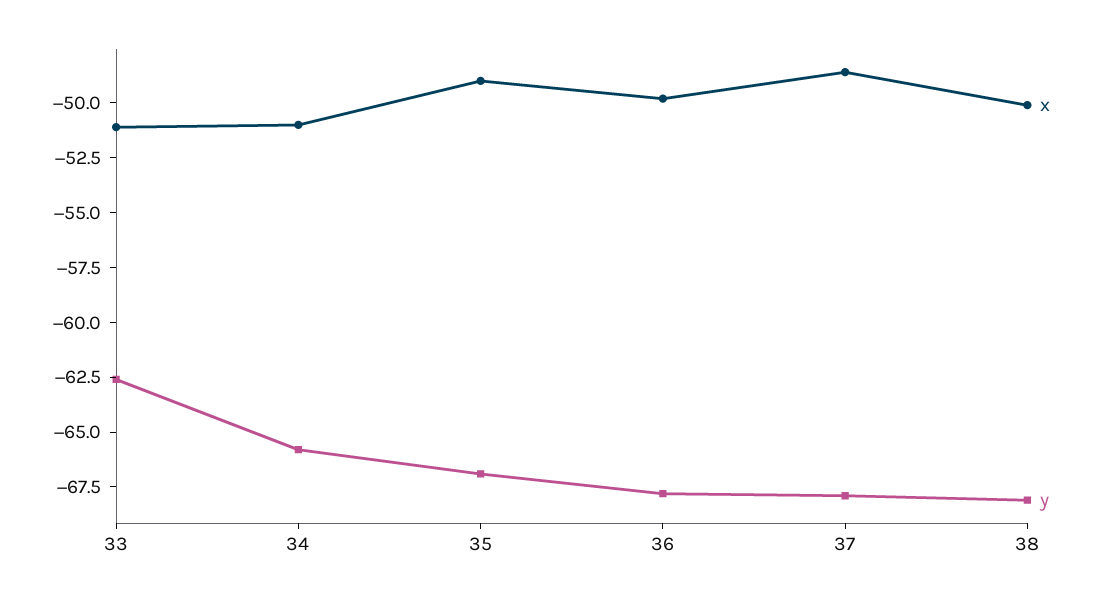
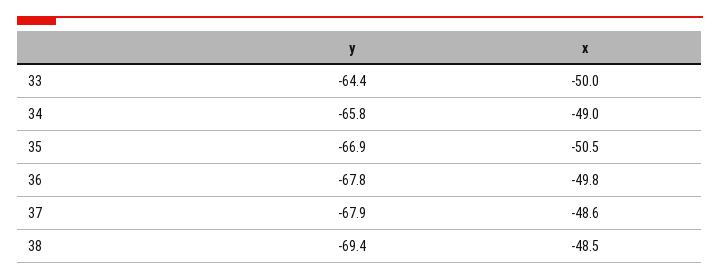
  {
    "x": {
-     "33": -51,
+     "33": -50,
-     "34": -51,
+     "34": -49,
-     "35": -49,
+     "35": -50.5,
      "36": -49.8,
      "37": -48.6,
-     "38": -50
+     "38": -48.5
    },
    "y": {
-     "33": -62.5,
+     "33": -64.4,
      "34": -65.8,
      "35": -66.9,
      "36": -67.8,
      "37": -67.9,
-     "38": -68
+     "38": -69.4
    }
  }

